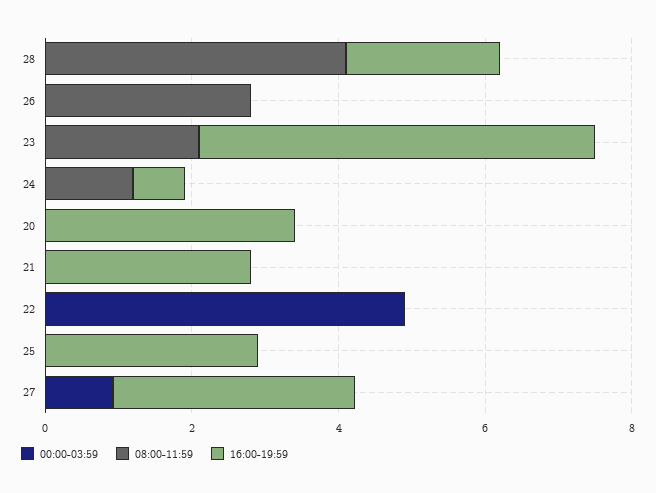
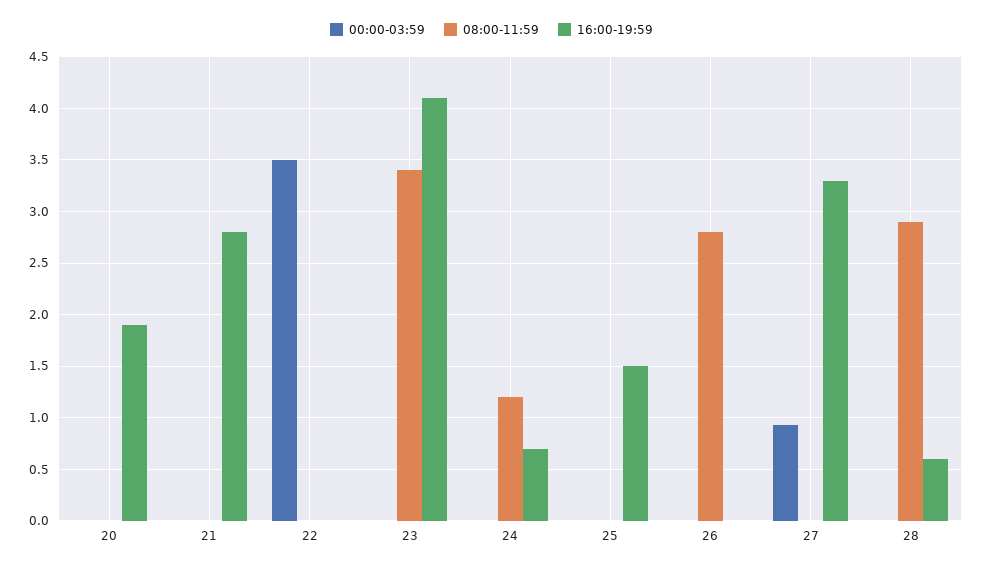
  {
    "00:00-03:59": {
      "28": 0,
      "26": 0,
      "23": 0,
      "24": 0,
      "20": 0,
      "21": 0,
-     "22": 5,
+     "22": 3.5,
      "25": 0,
      "27": 0.9
    },
    "08:00-11:59": {
-     "28": 4,
+     "28": 2.9,
      "26": 2.8,
-     "23": 2,
+     "23": 3.4,
      "24": 1.2,
      "20": 0,
      "21": 0,
      "22": 0,
      "25": 0,
      "27": 0
    },
    "16:00-19:59": {
-     "28": 2,
+     "28": 0.6,
      "26": 0,
-     "23": 5.5,
+     "23": 4.1,
      "24": 0.7,
-     "20": 3.5,
+     "20": 1.9,
      "21": 2.8,
      "22": 0,
-     "25": 3,
+     "25": 1.5,
      "27": 3.3
    }
  }

